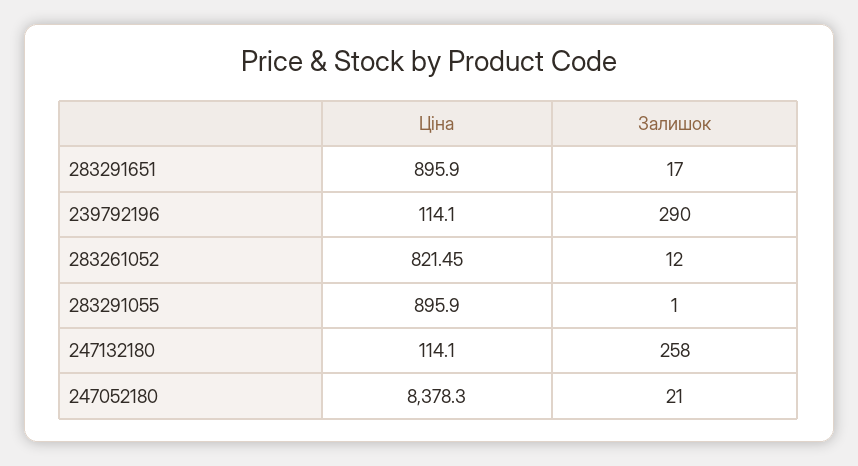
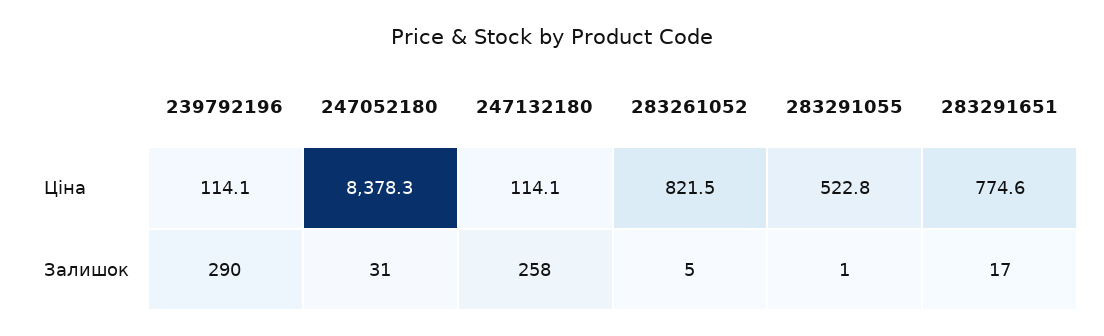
  {
    "Ціна": {
-     "283291651": 895.9,
+     "283291651": 774.6,
      "239792196": 114.1,
      "283261052": 821.45,
-     "283291055": 895.9,
+     "283291055": 522.8,
      "247132180": 114.1,
      "247052180": 8378.3
    },
    "Залишок": {
      "283291651": 17,
      "239792196": 290,
-     "283261052": 12,
+     "283261052": 5,
      "283291055": 1,
      "247132180": 258,
-     "247052180": 21
+     "247052180": 31
    }
  }

